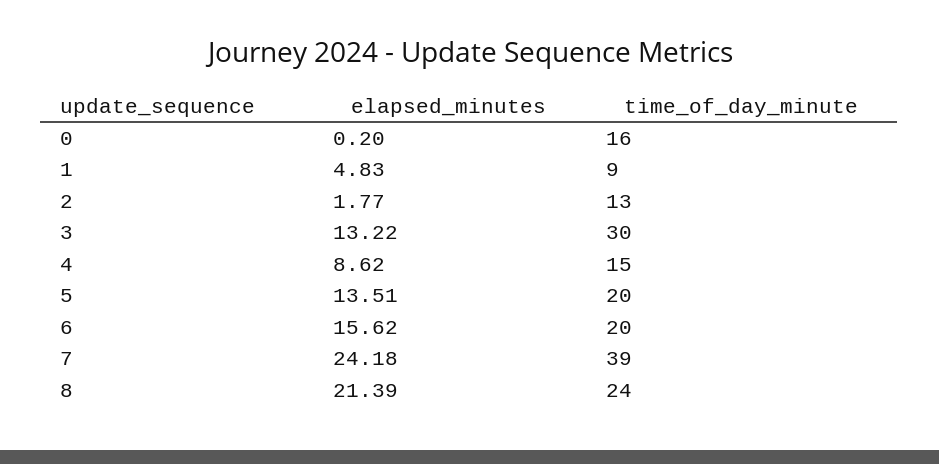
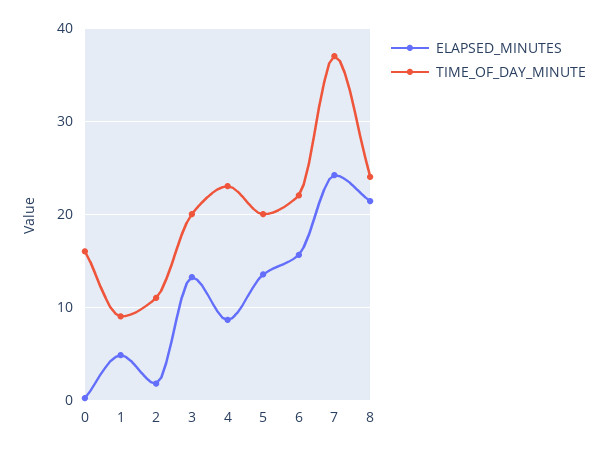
  {
    "elapsed_minutes": {
      "0": 0.2,
      "1": 4.83,
      "2": 1.77,
      "3": 13.22,
      "4": 8.62,
      "5": 13.51,
      "6": 15.62,
      "7": 24.18,
      "8": 21.39
    },
    "time_of_day_minute": {
      "0": 16,
      "1": 9,
-     "2": 13,
+     "2": 11,
-     "3": 30,
+     "3": 20,
-     "4": 15,
+     "4": 23,
      "5": 20,
-     "6": 20,
+     "6": 22,
-     "7": 39,
+     "7": 37,
      "8": 24
    }
  }

